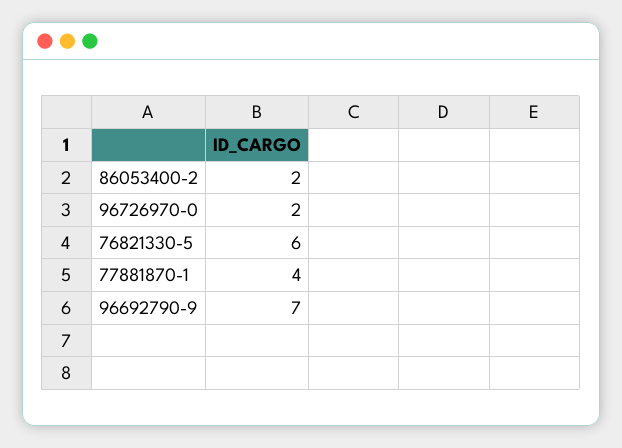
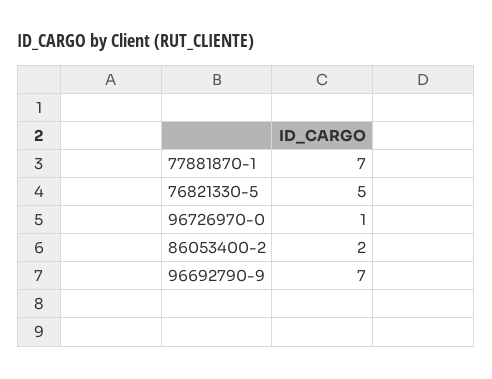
  {
    "86053400-2": 2,
-   "96726970-0": 2,
+   "96726970-0": 1,
-   "76821330-5": 6,
+   "76821330-5": 5,
-   "77881870-1": 4,
+   "77881870-1": 7,
    "96692790-9": 7
  }

